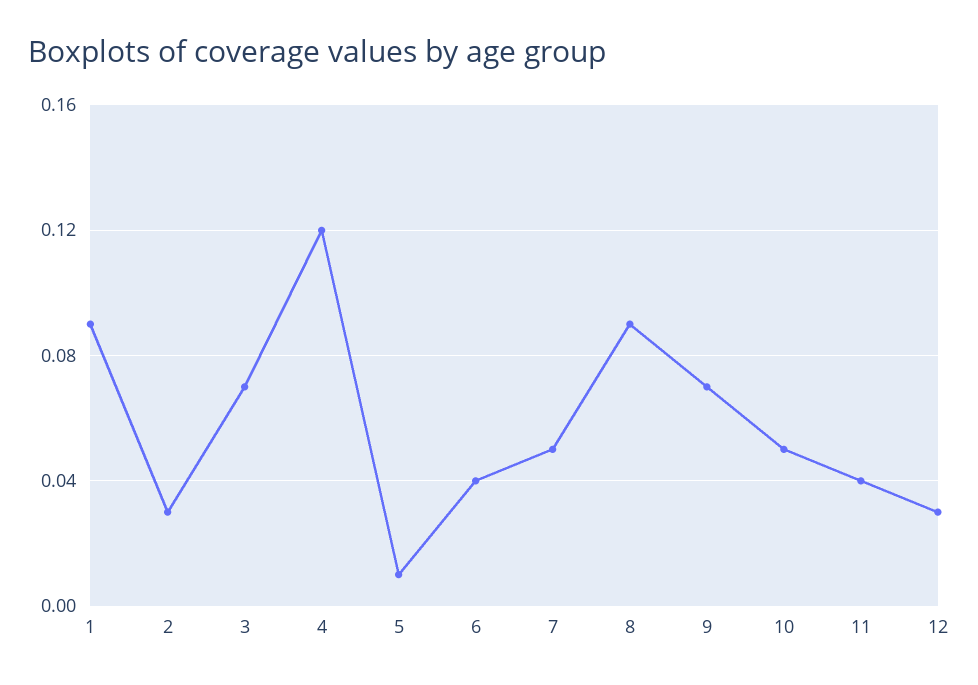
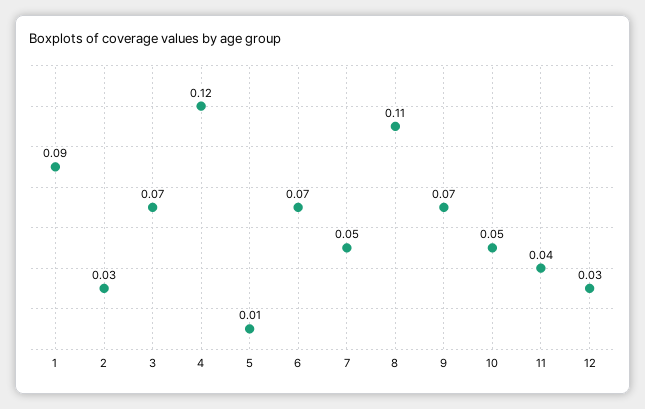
  {
    "1": 0.09,
    "2": 0.03,
    "3": 0.07,
    "4": 0.12,
    "5": 0.01,
-   "6": 0.04,
+   "6": 0.07,
    "7": 0.05,
-   "8": 0.09,
+   "8": 0.11,
    "9": 0.07,
    "10": 0.05,
    "11": 0.04,
    "12": 0.03
  }

